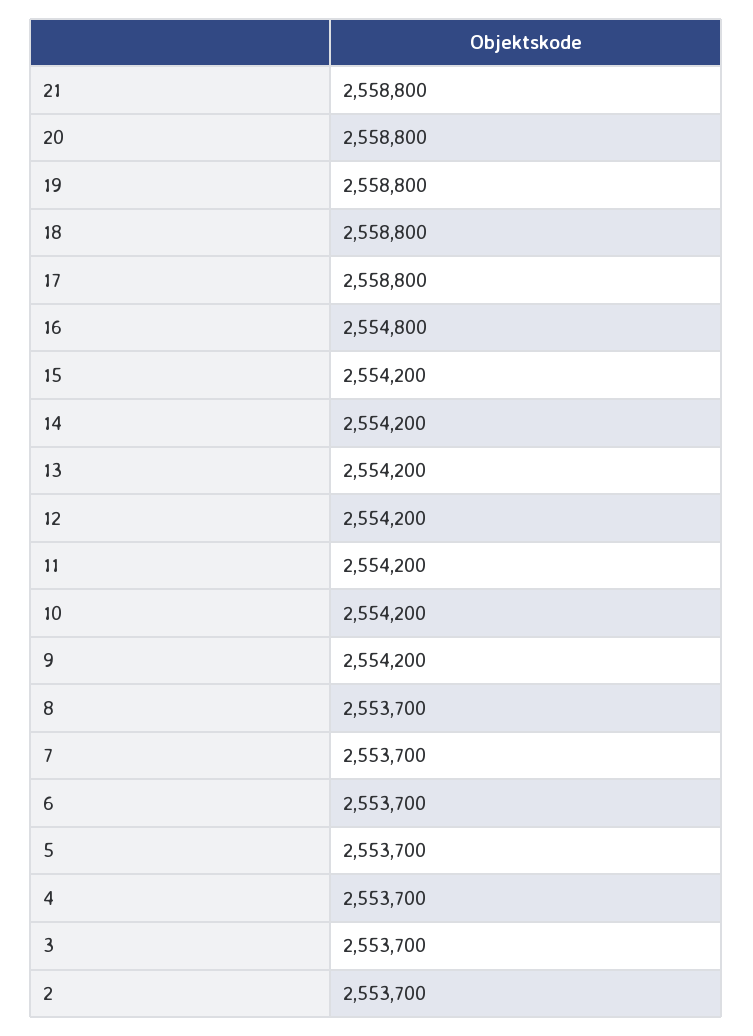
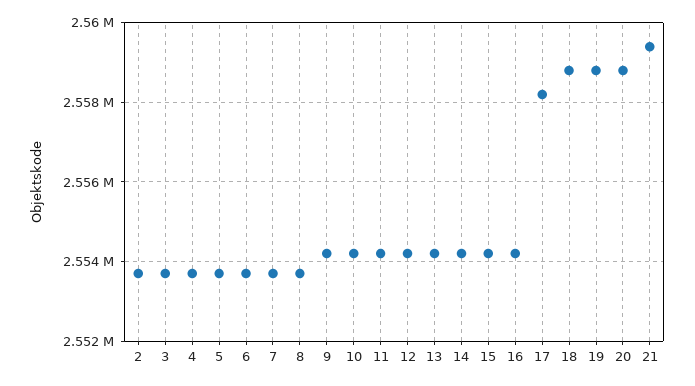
  {
-   "21": 2558800,
+   "21": 2559400,
    "20": 2558800,
    "19": 2558800,
    "18": 2558800,
-   "17": 2558800,
+   "17": 2558200,
-   "16": 2554800,
+   "16": 2554200,
    "15": 2554200,
    "14": 2554200,
    "13": 2554200,
    "12": 2554200,
    "11": 2554200,
    "10": 2554200,
    "9": 2554200,
    "8": 2553700,
    "7": 2553700,
    "6": 2553700,
    "5": 2553700,
    "4": 2553700,
    "3": 2553700,
    "2": 2553700
  }

